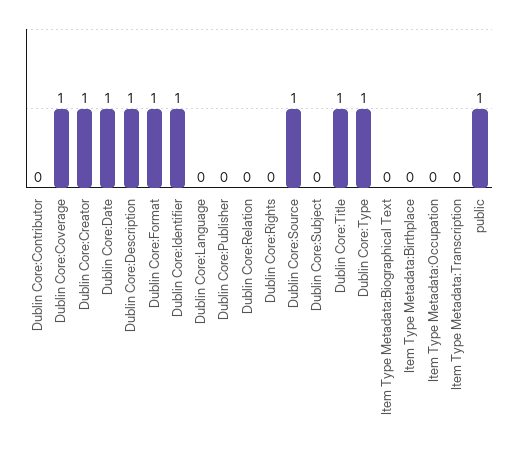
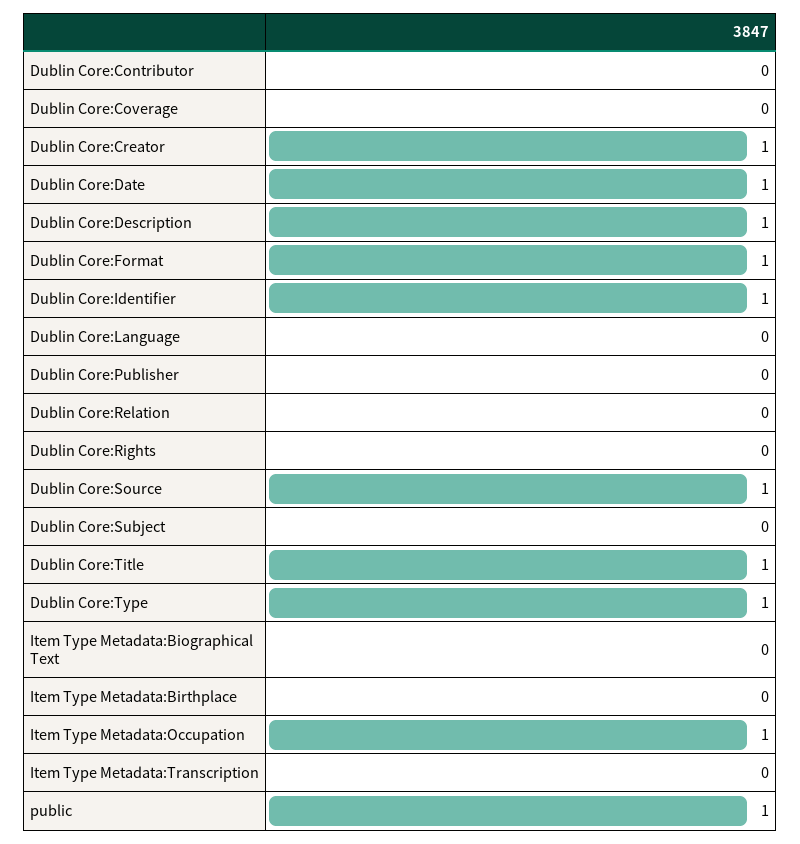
  {
    "Dublin Core:Contributor": 0,
-   "Dublin Core:Coverage": 1,
+   "Dublin Core:Coverage": 0,
    "Dublin Core:Creator": 1,
    "Dublin Core:Date": 1,
    "Dublin Core:Description": 1,
    "Dublin Core:Format": 1,
    "Dublin Core:Identifier": 1,
    "Dublin Core:Language": 0,
    "Dublin Core:Publisher": 0,
    "Dublin Core:Relation": 0,
    "Dublin Core:Rights": 0,
    "Dublin Core:Source": 1,
    "Dublin Core:Subject": 0,
    "Dublin Core:Title": 1,
    "Dublin Core:Type": 1,
    "Item Type Metadata:Biographical Text": 0,
    "Item Type Metadata:Birthplace": 0,
-   "Item Type Metadata:Occupation": 0,
+   "Item Type Metadata:Occupation": 1,
    "Item Type Metadata:Transcription": 0,
    "public": 1
  }

